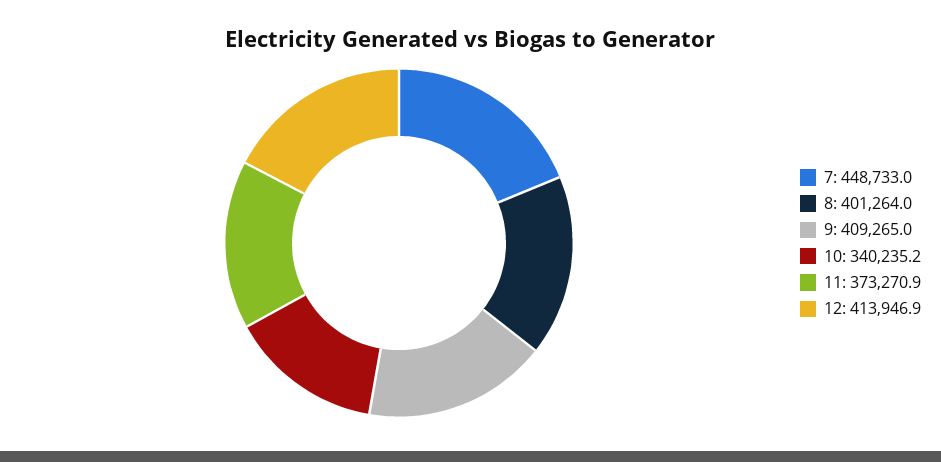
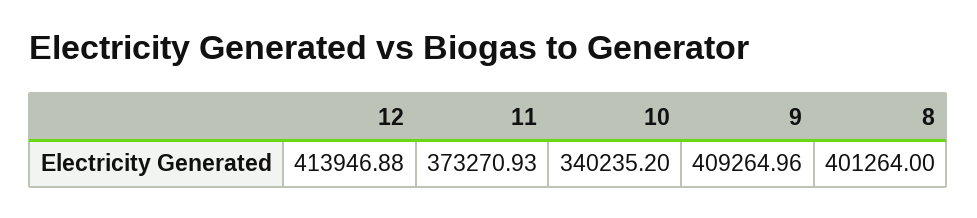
  {
-   "7": 448733,
    "8": 401264,
    "9": 409264.96,
    "10": 340235.2,
    "11": 373270.93,
    "12": 413946.88
  }

